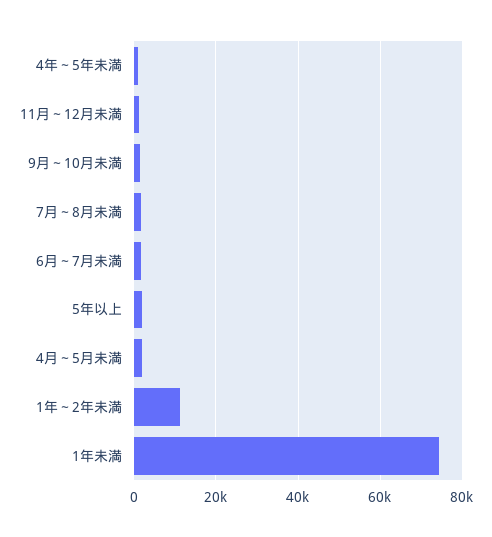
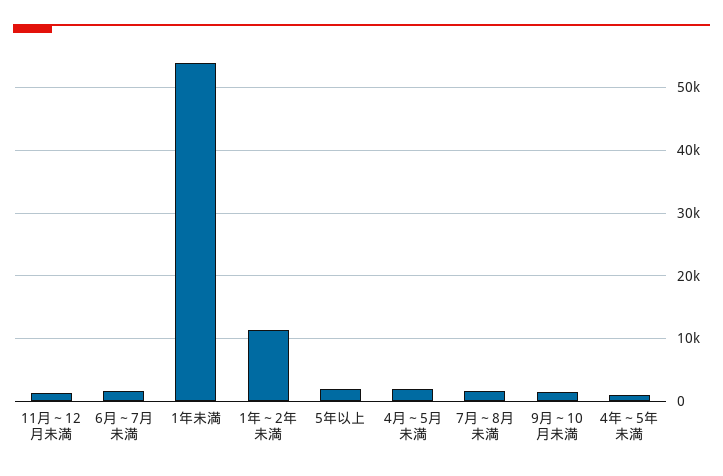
  {
    "4年～5年未満": 1000,
    "11月～12月未満": 1000,
    "9月～10月未満": 2000,
    "7月～8月未満": 2000,
    "6月～7月未満": 2000,
    "5年以上": 2000,
    "4月～5月未満": 2000,
    "1年～2年未満": 11000,
-   "1年未満": 74000
+   "1年未満": 54000
  }

